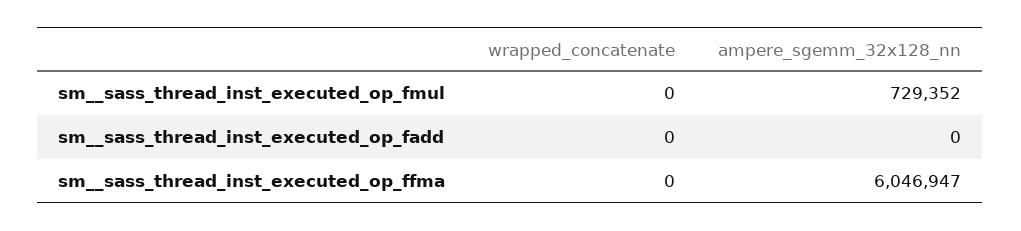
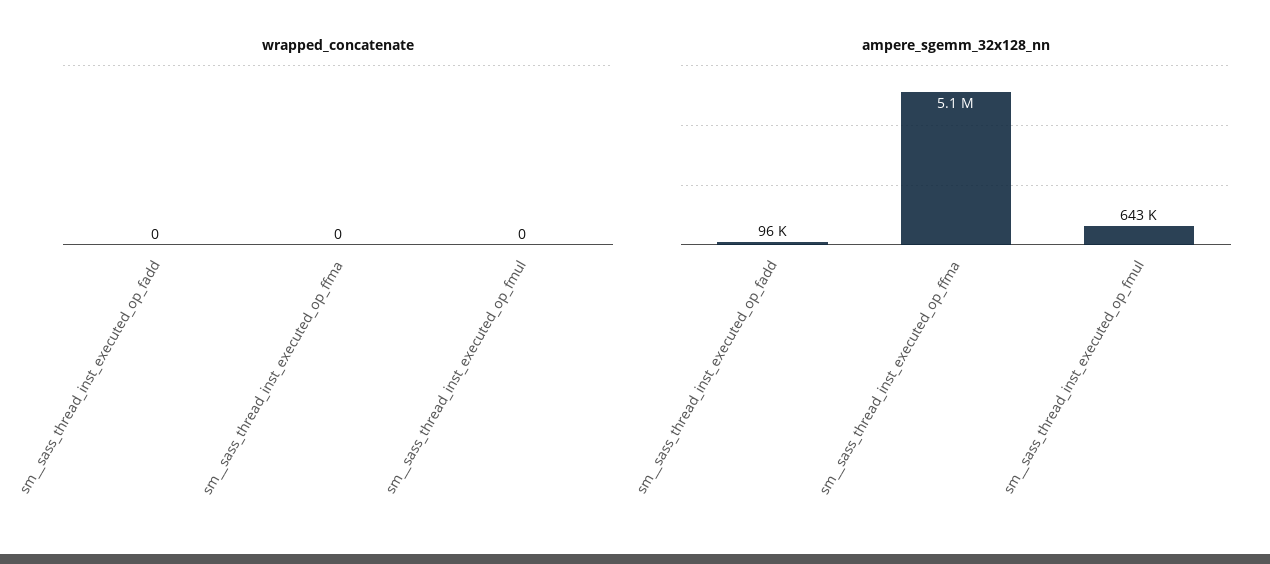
  {
    "wrapped_concatenate": {
      "sm__sass_thread_inst_executed_op_fmul": 0,
      "sm__sass_thread_inst_executed_op_fadd": 0,
      "sm__sass_thread_inst_executed_op_ffma": 0
    },
    "ampere_sgemm_32x128_nn": {
-     "sm__sass_thread_inst_executed_op_fmul": 729352,
+     "sm__sass_thread_inst_executed_op_fmul": 643000,
-     "sm__sass_thread_inst_executed_op_fadd": 0,
+     "sm__sass_thread_inst_executed_op_fadd": 96000,
-     "sm__sass_thread_inst_executed_op_ffma": 6046947
+     "sm__sass_thread_inst_executed_op_ffma": 5100000
    }
  }

